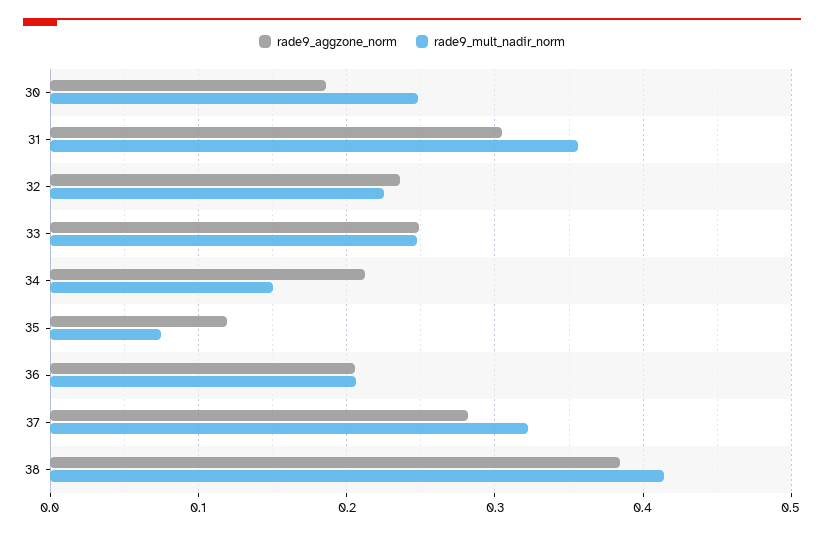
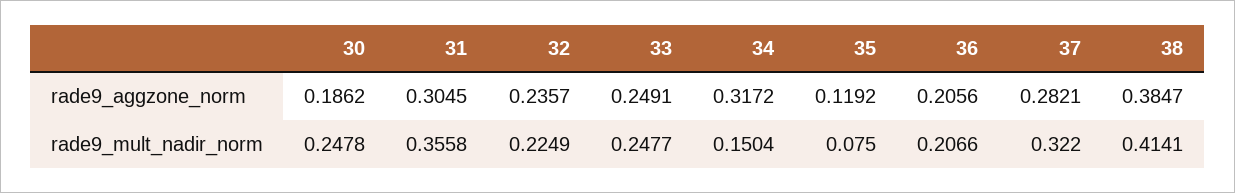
  {
    "rade9_aggzone_norm": {
      "30": 0.1862,
      "31": 0.3045,
      "32": 0.2357,
      "33": 0.2491,
-     "34": 0.21,
+     "34": 0.3172,
      "35": 0.1192,
      "36": 0.2056,
      "37": 0.2821,
      "38": 0.3847
    },
    "rade9_mult_nadir_norm": {
      "30": 0.2478,
      "31": 0.3558,
      "32": 0.2249,
      "33": 0.2477,
      "34": 0.1504,
      "35": 0.075,
      "36": 0.2066,
      "37": 0.322,
      "38": 0.4141
    }
  }

